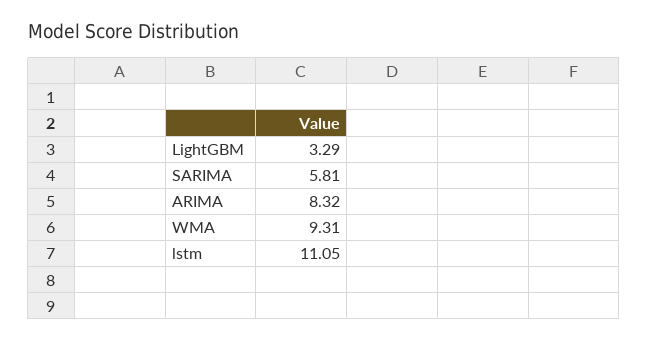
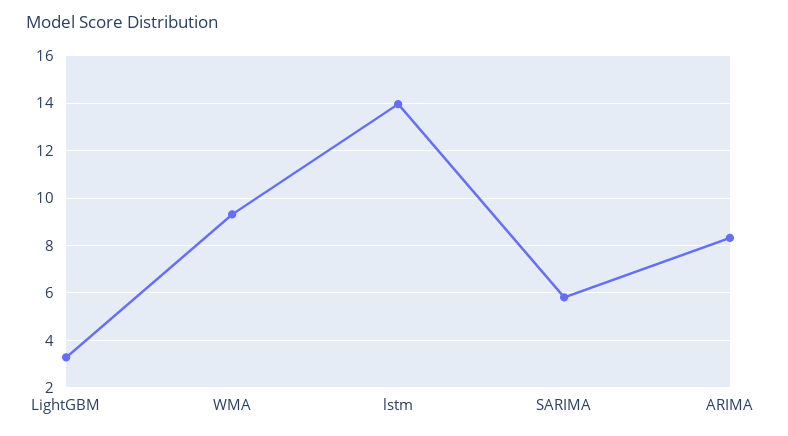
  {
    "LightGBM": 3.29,
    "SARIMA": 5.81,
    "ARIMA": 8.32,
    "WMA": 9.31,
-   "lstm": 11.05
+   "lstm": 14
  }

